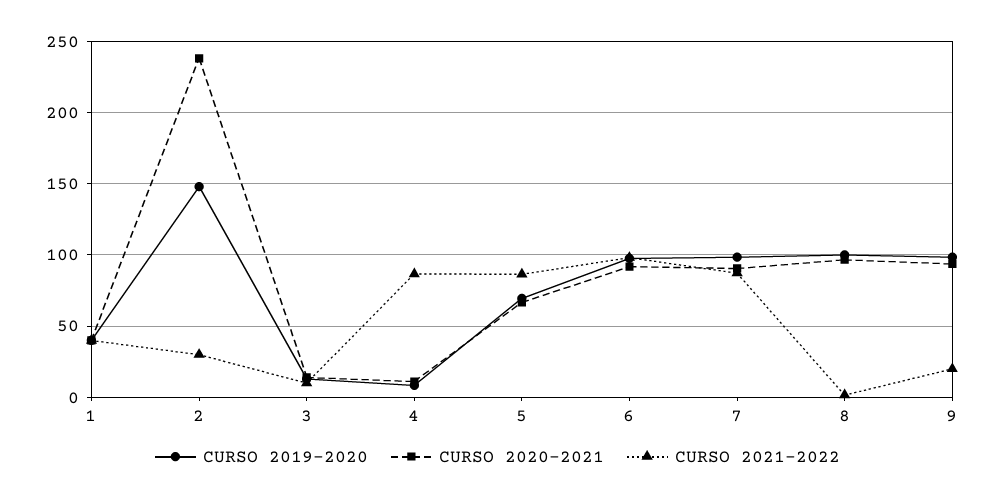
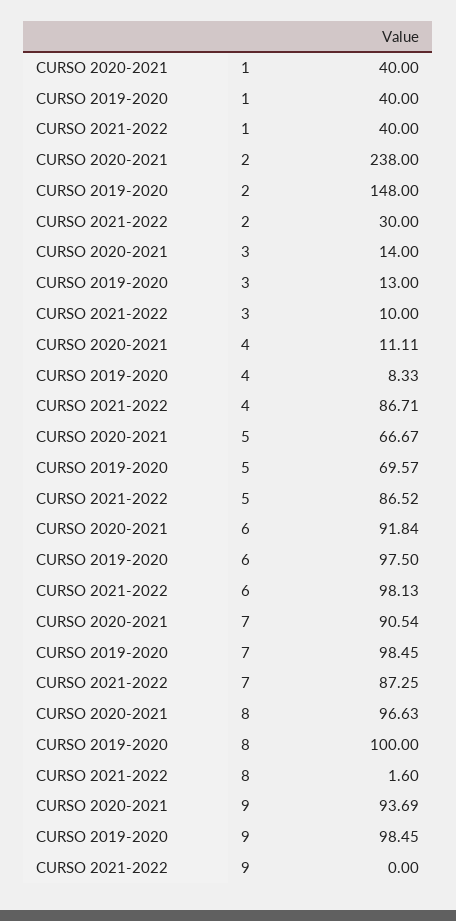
  {
    "CURSO 2019-2020": {
      "1": 40,
      "2": 148,
      "3": 13,
      "4": 8.33,
      "5": 69.57,
      "6": 97.5,
      "7": 98.45,
      "8": 100,
      "9": 98.45
    },
    "CURSO 2020-2021": {
      "1": 40,
      "2": 238,
      "3": 14,
      "4": 11.11,
      "5": 66.67,
      "6": 91.84,
      "7": 90.54,
      "8": 96.63,
      "9": 93.69
    },
    "CURSO 2021-2022": {
      "1": 40,
      "2": 30,
      "3": 10,
      "4": 86.71,
      "5": 86.52,
      "6": 98.13,
      "7": 87.25,
      "8": 1.6,
-     "9": 20
+     "9": 0
    }
  }

